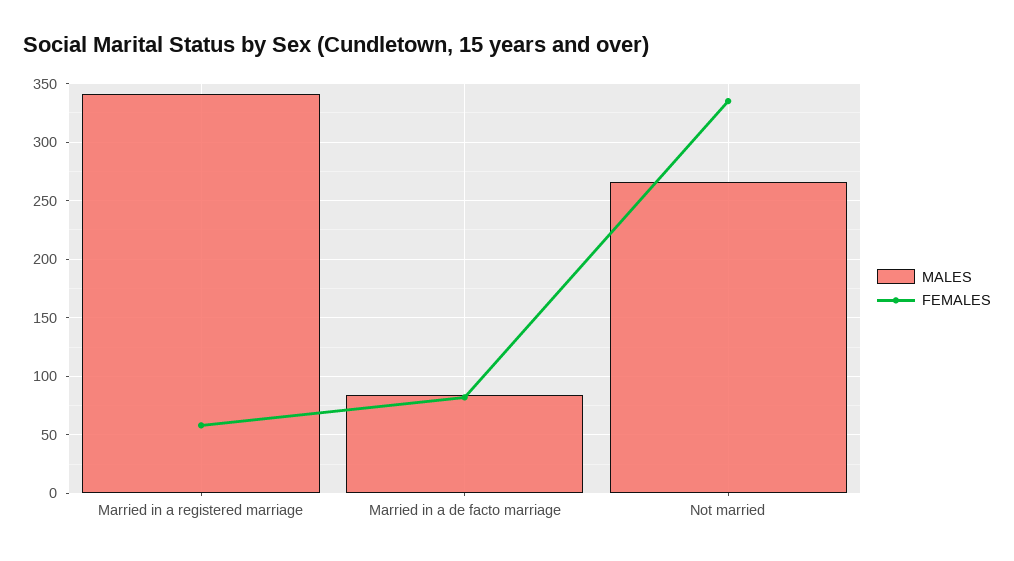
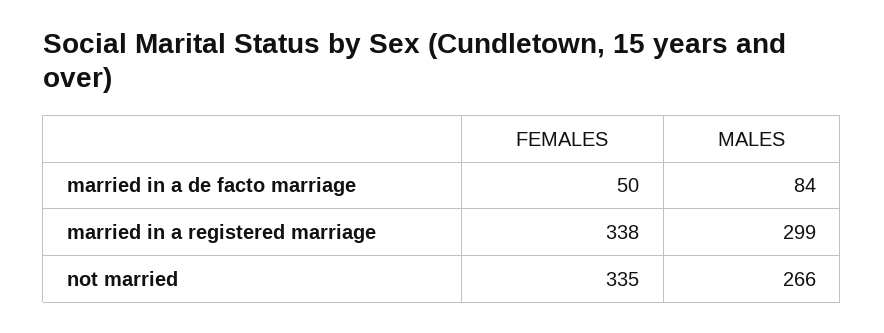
  {
    "MALES": {
-     "Married in a registered marriage": 340,
+     "Married in a registered marriage": 299,
      "Married in a de facto marriage": 84,
      "Not married": 266
    },
    "FEMALES": {
-     "Married in a registered marriage": 60,
+     "Married in a registered marriage": 338,
-     "Married in a de facto marriage": 80,
+     "Married in a de facto marriage": 50,
      "Not married": 335
    }
  }

